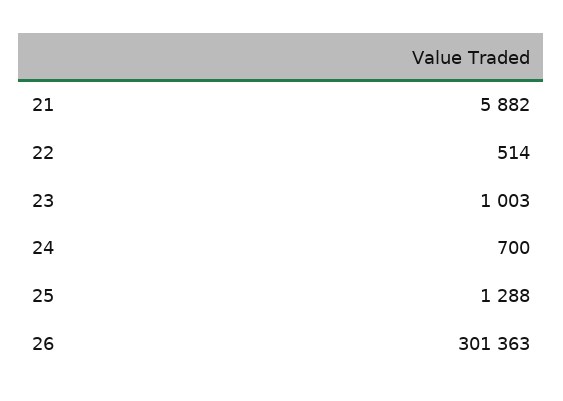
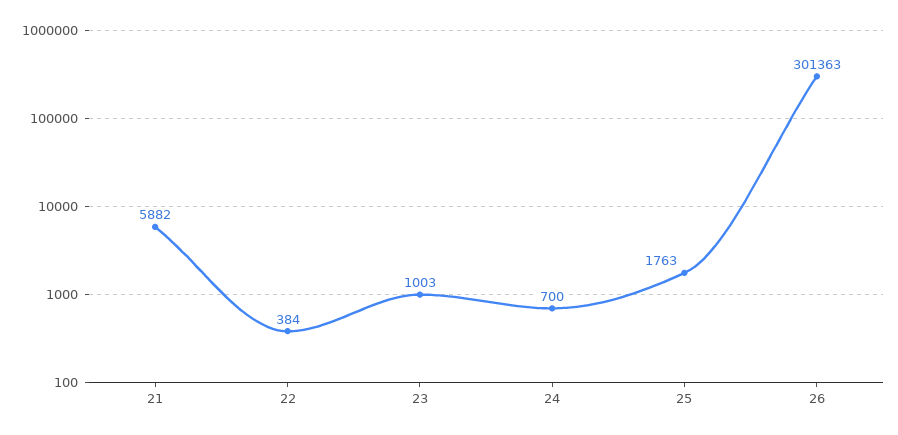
  {
    "21": 5882,
-   "22": 514,
+   "22": 384,
    "23": 1003,
    "24": 700,
-   "25": 1288,
+   "25": 1763,
    "26": 301363
  }

